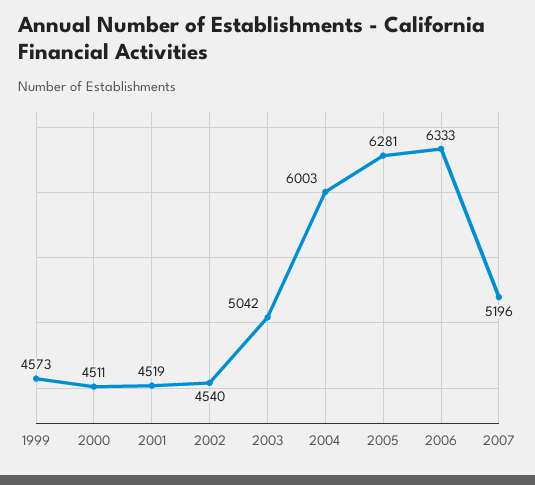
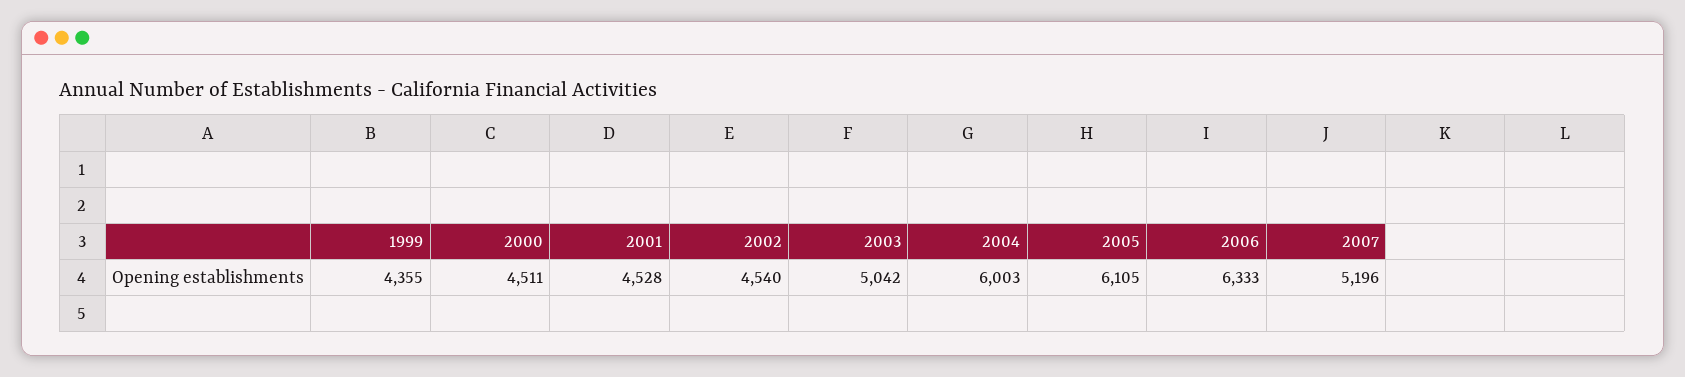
  {
-   "1999": 4573,
+   "1999": 4355,
    "2000": 4511,
-   "2001": 4519,
+   "2001": 4528,
    "2002": 4540,
    "2003": 5042,
    "2004": 6003,
-   "2005": 6281,
+   "2005": 6105,
    "2006": 6333,
    "2007": 5196
  }

